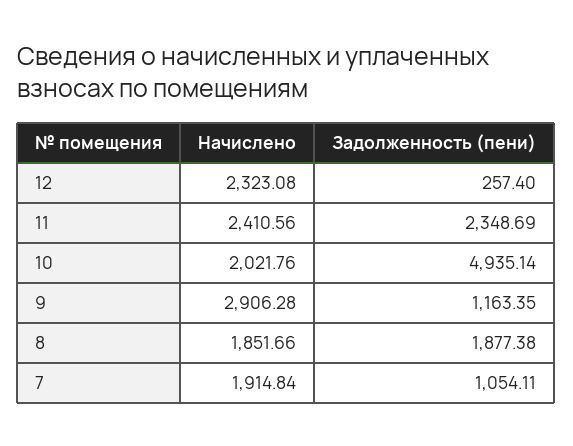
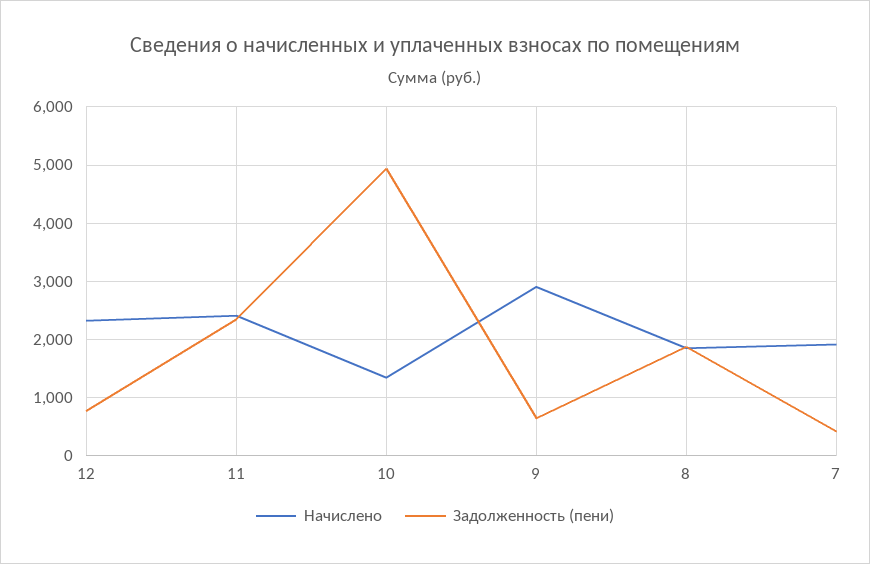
  {
    "Начислено": {
      "12": 2323.08,
      "11": 2410.56,
-     "10": 2021.76,
+     "10": 1400,
      "9": 2906.28,
      "8": 1851.66,
      "7": 1914.84
    },
    "Задолженность (пени)": {
-     "12": 257.4,
+     "12": 800,
      "11": 2348.69,
      "10": 4935.14,
-     "9": 1163.35,
+     "9": 600,
      "8": 1877.38,
-     "7": 1054.11
+     "7": 400
    }
  }

